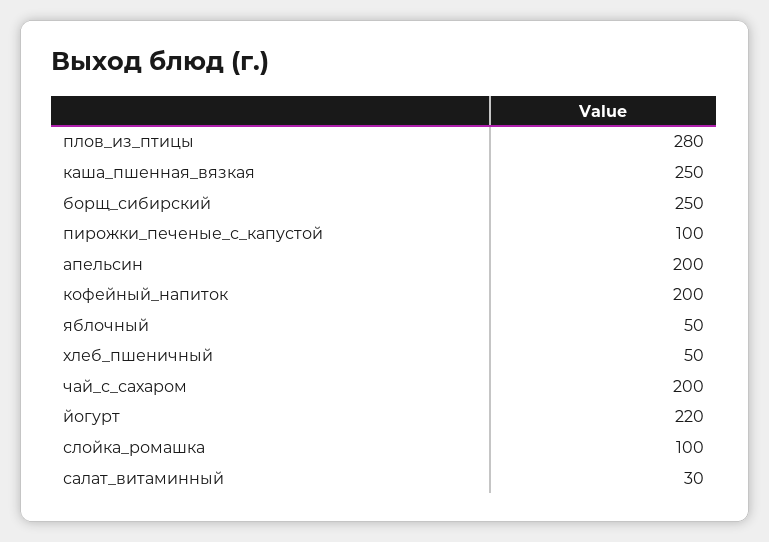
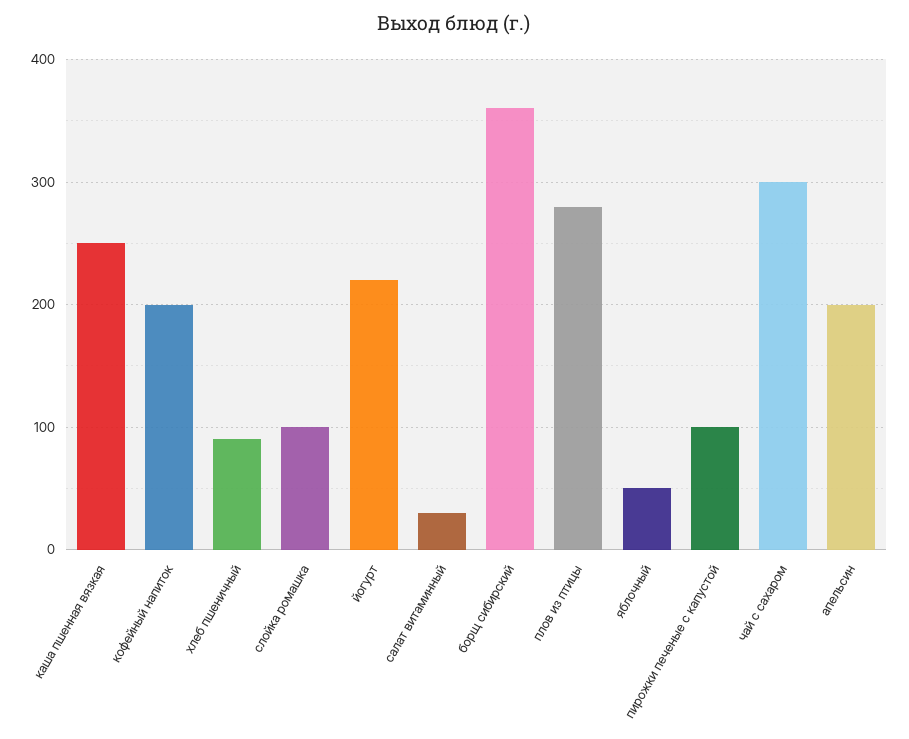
  {
    "плов_из_птицы": 280,
    "каша_пшенная_вязкая": 250,
-   "борщ_сибирский": 250,
+   "борщ_сибирский": 360,
    "пирожки_печеные_с_капустой": 100,
    "апельсин": 200,
    "кофейный_напиток": 200,
    "яблочный": 50,
-   "хлеб_пшеничный": 50,
+   "хлеб_пшеничный": 90,
-   "чай_с_сахаром": 200,
+   "чай_с_сахаром": 300,
    "йогурт": 220,
    "слойка_ромашка": 100,
    "салат_витаминный": 30
  }

